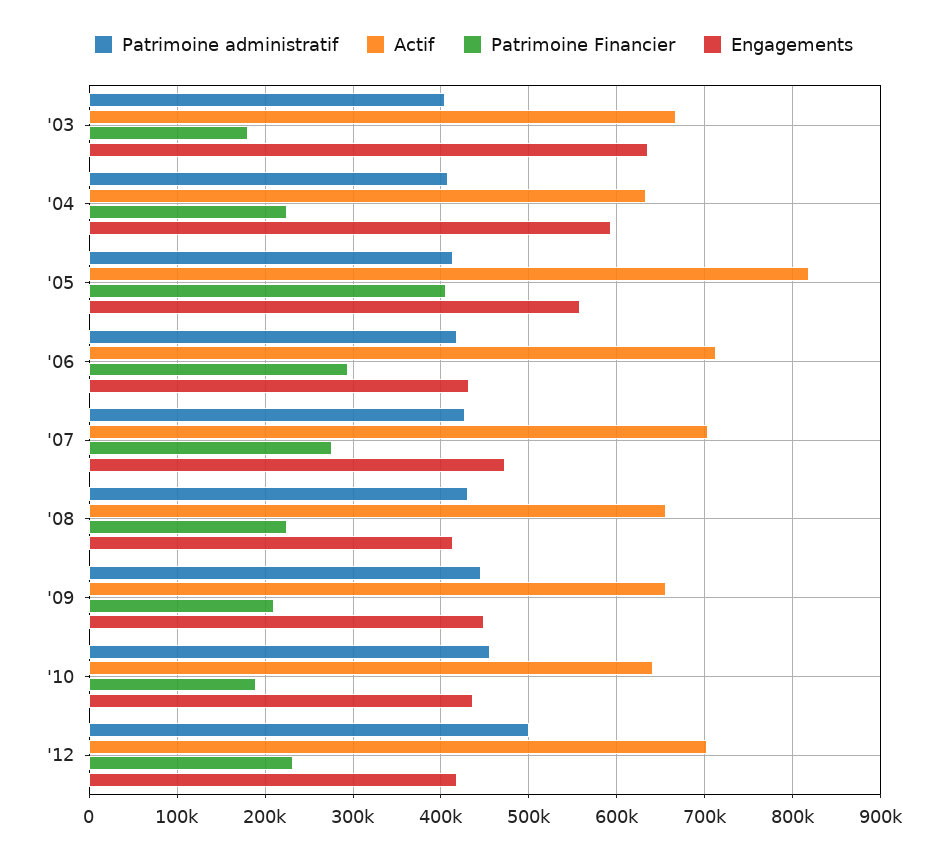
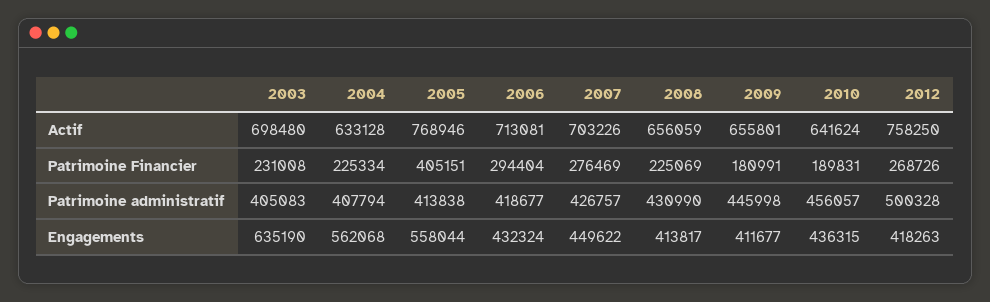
  {
    "Patrimoine administratif": {
      "'03": 405083,
      "'04": 407794,
      "'05": 413838,
      "'06": 418677,
      "'07": 426757,
      "'08": 430990,
      "'09": 445998,
      "'10": 456057,
      "'12": 500328
    },
    "Actif": {
-     "'03": 670000,
+     "'03": 698480,
      "'04": 633128,
-     "'05": 820000,
+     "'05": 768946,
      "'06": 713081,
      "'07": 703226,
      "'08": 656059,
      "'09": 655801,
      "'10": 641624,
-     "'12": 700000
+     "'12": 758250
    },
    "Patrimoine Financier": {
-     "'03": 180000,
+     "'03": 231008,
      "'04": 225334,
      "'05": 405151,
      "'06": 294404,
      "'07": 276469,
      "'08": 225069,
-     "'09": 210000,
+     "'09": 180991,
      "'10": 189831,
-     "'12": 230000
+     "'12": 268726
    },
    "Engagements": {
      "'03": 635190,
-     "'04": 590000,
+     "'04": 562068,
      "'05": 558044,
      "'06": 432324,
-     "'07": 470000,
+     "'07": 449622,
      "'08": 413817,
-     "'09": 450000,
+     "'09": 411677,
      "'10": 436315,
      "'12": 418263
    }
  }

